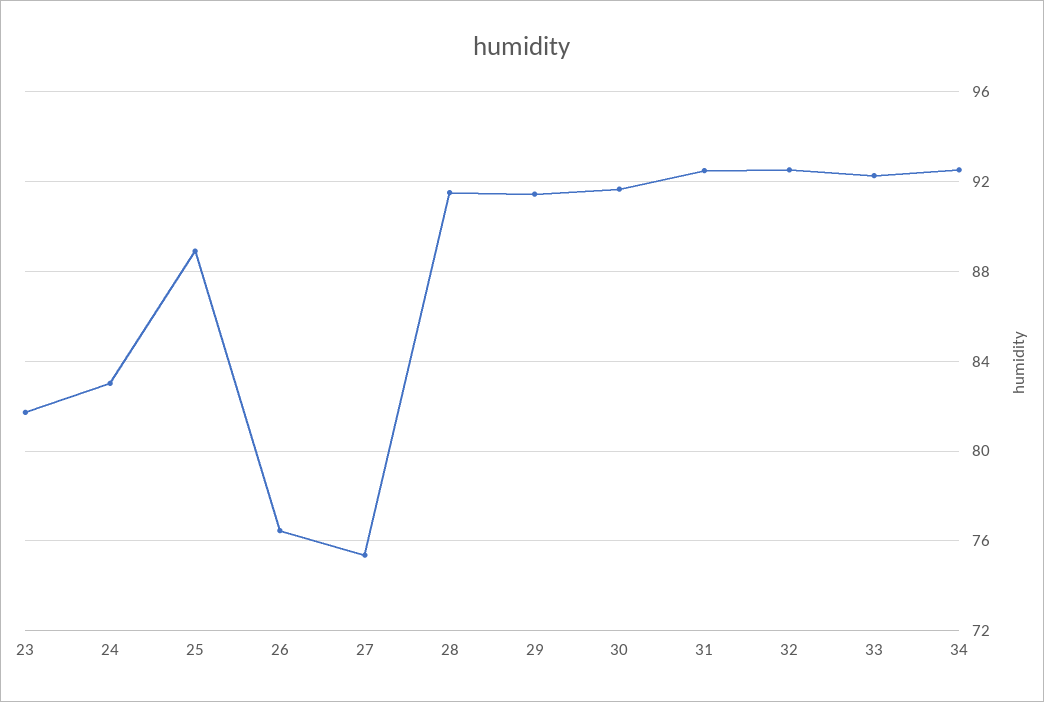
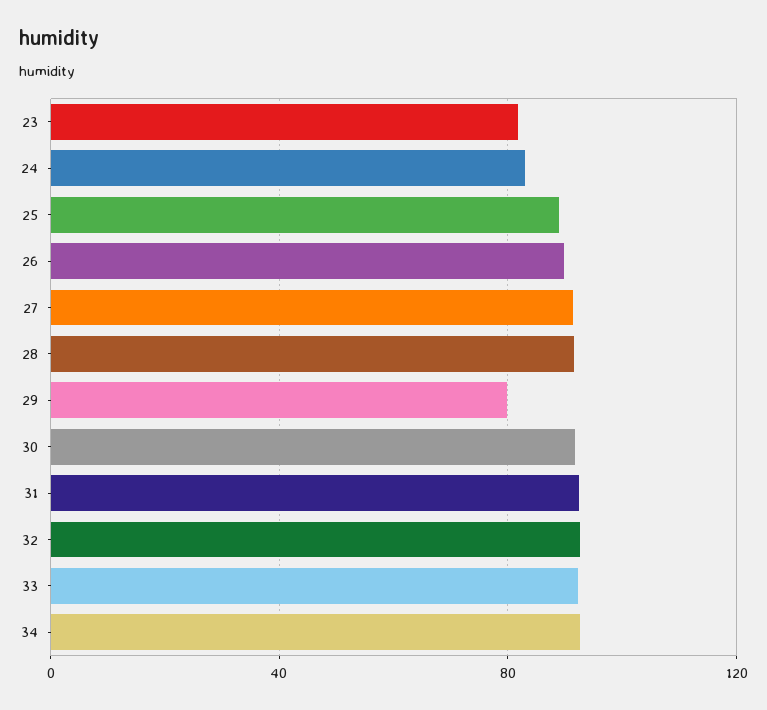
  {
    "23": 81.5,
    "24": 83,
    "25": 89,
-   "26": 76.5,
+   "26": 90,
-   "27": 75.5,
+   "27": 90,
    "28": 91.5,
-   "29": 91.5,
+   "29": 80,
    "30": 91.5,
    "31": 92.5,
    "32": 92.5,
    "33": 92.5,
    "34": 92.5
  }

